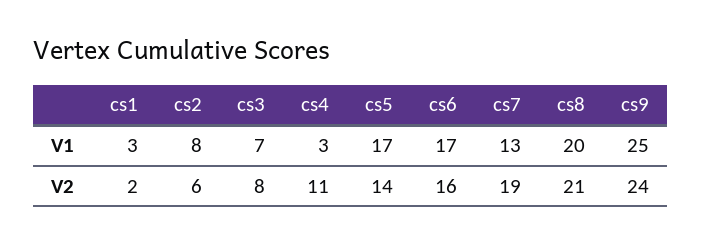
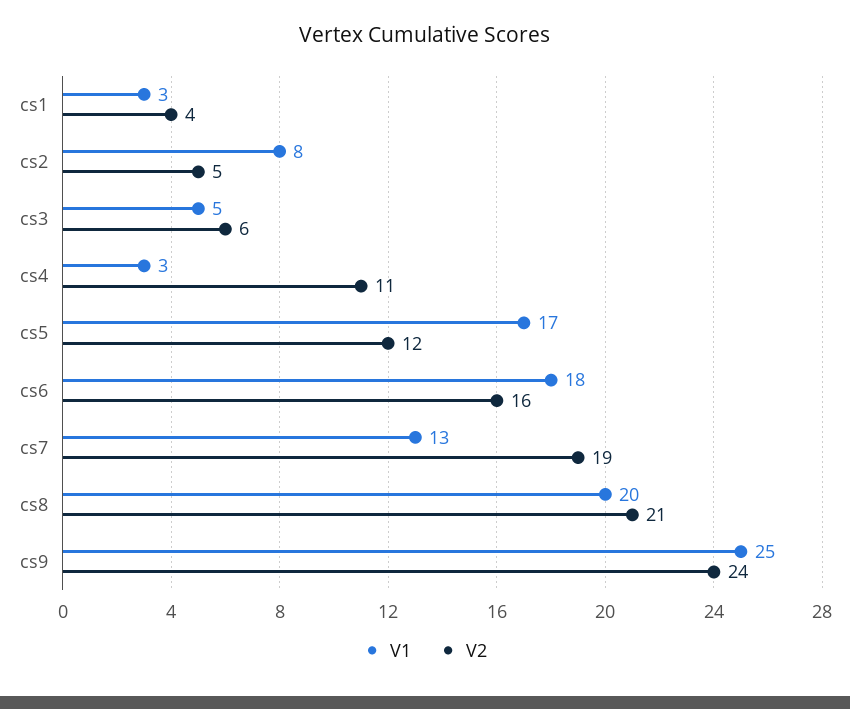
  {
    "V1": {
      "cs1": 3,
      "cs2": 8,
-     "cs3": 7,
+     "cs3": 5,
      "cs4": 3,
      "cs5": 17,
-     "cs6": 17,
+     "cs6": 18,
      "cs7": 13,
      "cs8": 20,
      "cs9": 25
    },
    "V2": {
-     "cs1": 2,
+     "cs1": 4,
-     "cs2": 6,
+     "cs2": 5,
-     "cs3": 8,
+     "cs3": 6,
      "cs4": 11,
-     "cs5": 14,
+     "cs5": 12,
      "cs6": 16,
      "cs7": 19,
      "cs8": 21,
      "cs9": 24
    }
  }

